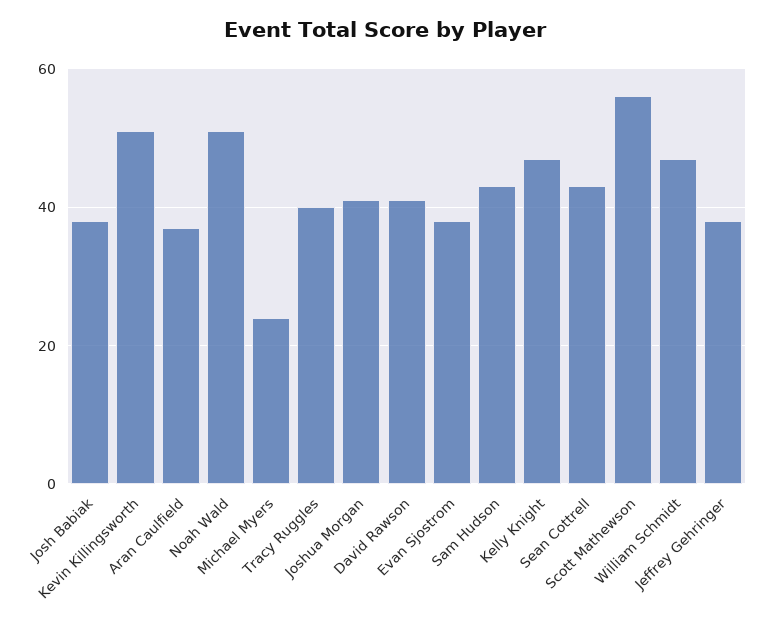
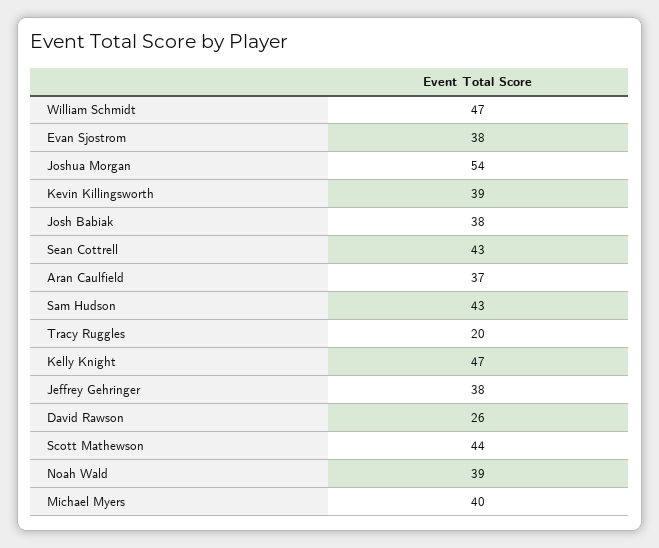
  {
    "Josh Babiak": 38,
-   "Kevin Killingsworth": 50,
+   "Kevin Killingsworth": 39,
    "Aran Caulfield": 37,
-   "Noah Wald": 50,
+   "Noah Wald": 39,
-   "Michael Myers": 25,
+   "Michael Myers": 40,
-   "Tracy Ruggles": 40,
+   "Tracy Ruggles": 20,
-   "Joshua Morgan": 40,
+   "Joshua Morgan": 54,
-   "David Rawson": 40,
+   "David Rawson": 26,
    "Evan Sjostrom": 38,
    "Sam Hudson": 43,
    "Kelly Knight": 47,
    "Sean Cottrell": 43,
-   "Scott Mathewson": 55,
+   "Scott Mathewson": 44,
    "William Schmidt": 47,
    "Jeffrey Gehringer": 38
  }

